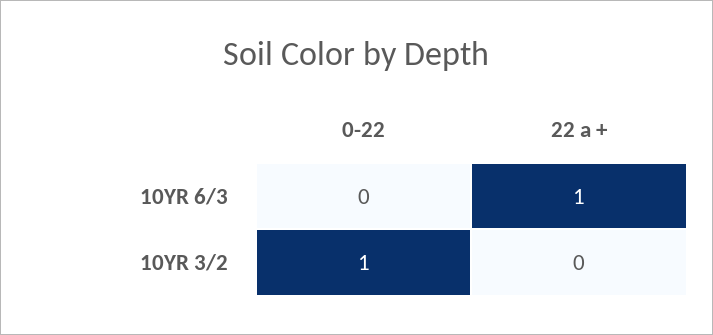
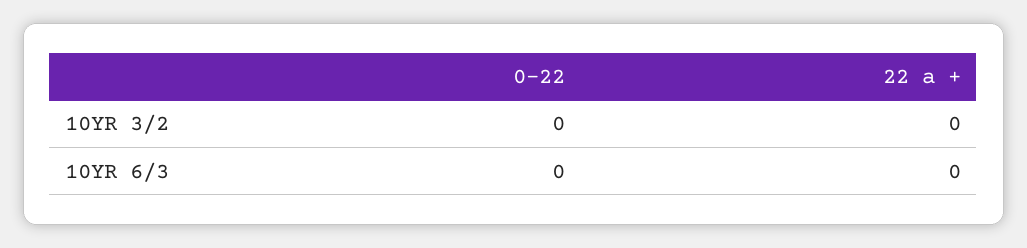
  {
    "0-22": {
      "10YR 6/3": 0,
-     "10YR 3/2": 1
+     "10YR 3/2": 0
    },
    "22 a +": {
-     "10YR 6/3": 1,
+     "10YR 6/3": 0,
      "10YR 3/2": 0
    }
  }

